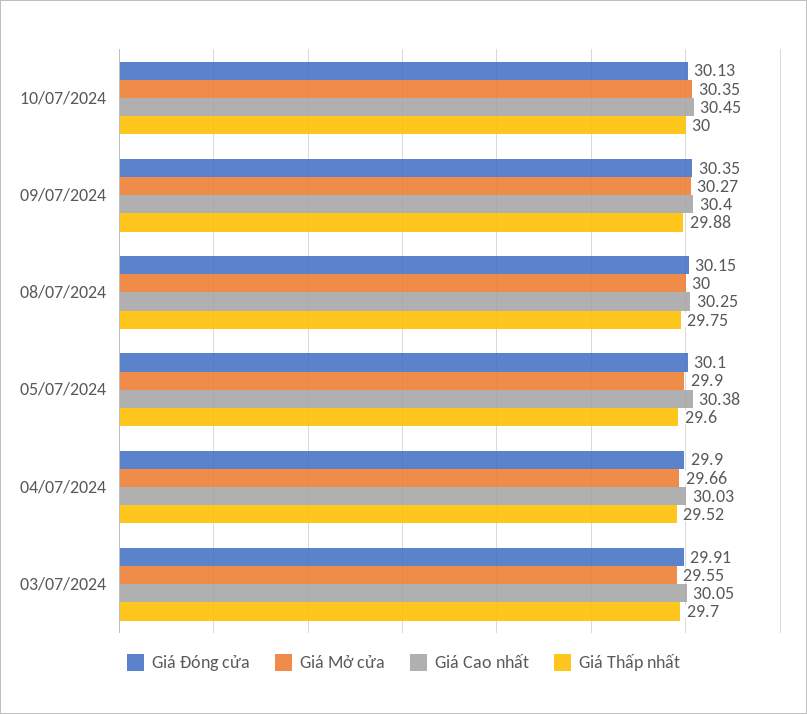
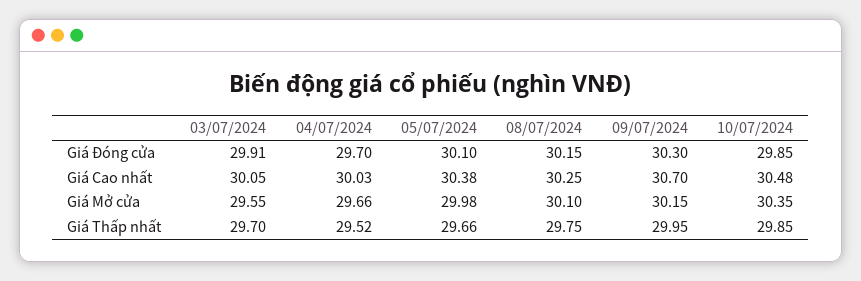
  {
    "Giá Đóng cửa": {
-     "10/07/2024": 30.13,
+     "10/07/2024": 29.85,
-     "09/07/2024": 30.35,
+     "09/07/2024": 30.3,
      "08/07/2024": 30.15,
      "05/07/2024": 30.1,
-     "04/07/2024": 29.9,
+     "04/07/2024": 29.7,
      "03/07/2024": 29.91
    },
    "Giá Mở cửa": {
      "10/07/2024": 30.35,
-     "09/07/2024": 30.27,
+     "09/07/2024": 30.15,
-     "08/07/2024": 30,
+     "08/07/2024": 30.1,
-     "05/07/2024": 29.9,
+     "05/07/2024": 29.98,
      "04/07/2024": 29.66,
      "03/07/2024": 29.55
    },
    "Giá Cao nhất": {
-     "10/07/2024": 30.45,
+     "10/07/2024": 30.48,
-     "09/07/2024": 30.4,
+     "09/07/2024": 30.7,
      "08/07/2024": 30.25,
      "05/07/2024": 30.38,
      "04/07/2024": 30.03,
      "03/07/2024": 30.05
    },
    "Giá Thấp nhất": {
-     "10/07/2024": 30,
+     "10/07/2024": 29.85,
-     "09/07/2024": 29.88,
+     "09/07/2024": 29.95,
      "08/07/2024": 29.75,
-     "05/07/2024": 29.6,
+     "05/07/2024": 29.66,
      "04/07/2024": 29.52,
      "03/07/2024": 29.7
    }
  }

